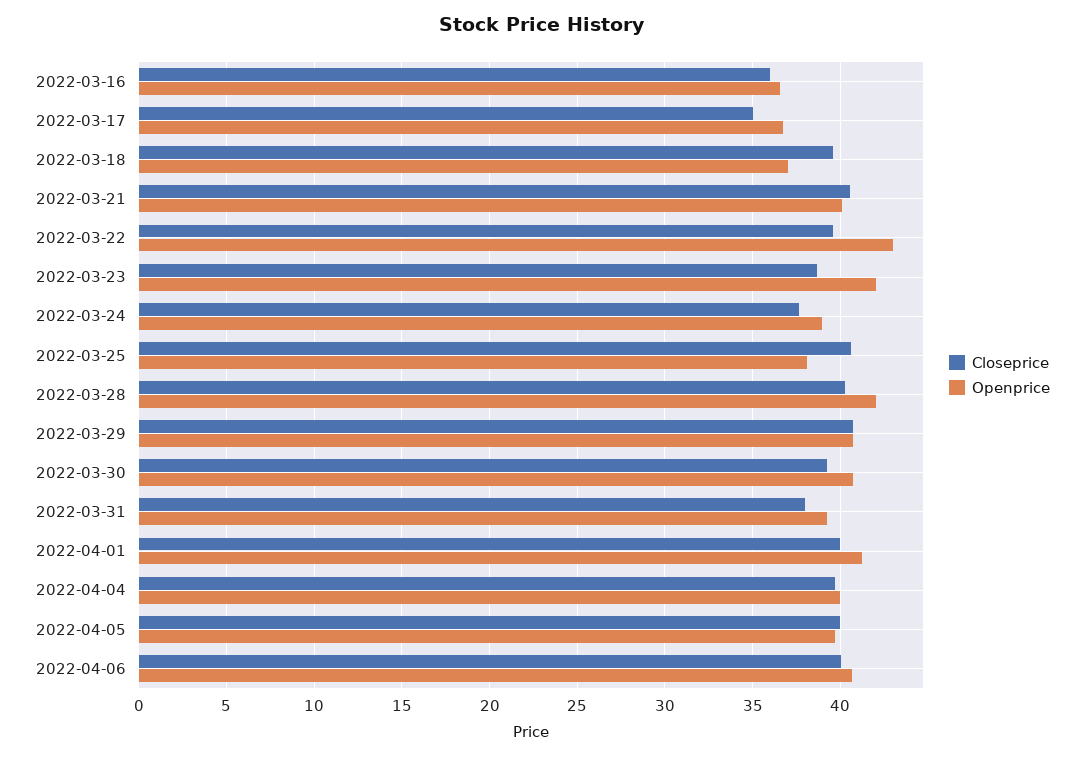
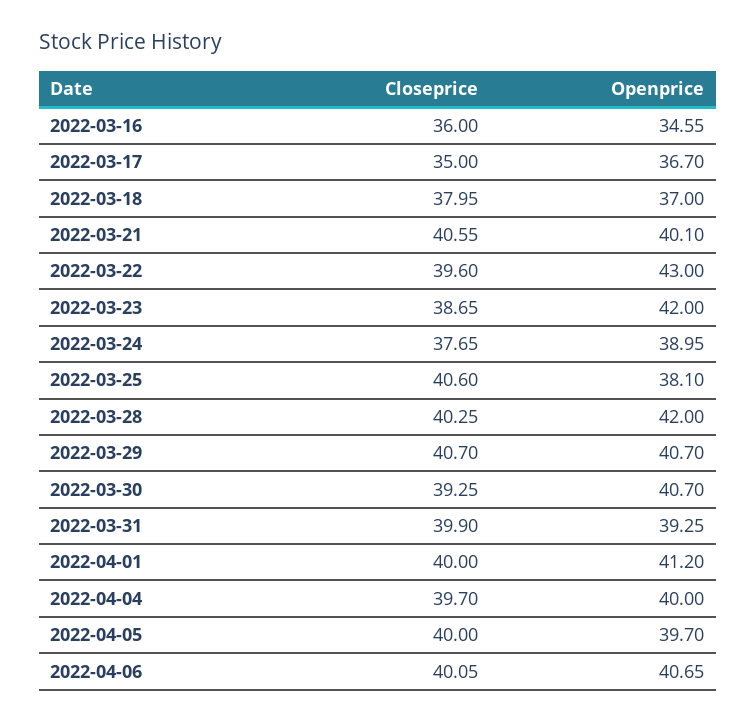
  {
    "Closeprice": {
      "2022-03-16": 36,
      "2022-03-17": 35,
-     "2022-03-18": 39.5,
+     "2022-03-18": 37.95,
      "2022-03-21": 40.55,
      "2022-03-22": 39.6,
      "2022-03-23": 38.65,
      "2022-03-24": 37.65,
      "2022-03-25": 40.6,
      "2022-03-28": 40.25,
      "2022-03-29": 40.7,
      "2022-03-30": 39.25,
-     "2022-03-31": 38,
+     "2022-03-31": 39.9,
      "2022-04-01": 40,
      "2022-04-04": 39.7,
      "2022-04-05": 40,
      "2022-04-06": 40.05
    },
    "Openprice": {
-     "2022-03-16": 36.5,
+     "2022-03-16": 34.55,
      "2022-03-17": 36.7,
      "2022-03-18": 37,
      "2022-03-21": 40.1,
      "2022-03-22": 43,
      "2022-03-23": 42,
      "2022-03-24": 38.95,
      "2022-03-25": 38.1,
      "2022-03-28": 42,
      "2022-03-29": 40.7,
      "2022-03-30": 40.7,
      "2022-03-31": 39.25,
      "2022-04-01": 41.2,
      "2022-04-04": 40,
      "2022-04-05": 39.7,
      "2022-04-06": 40.65
    }
  }

